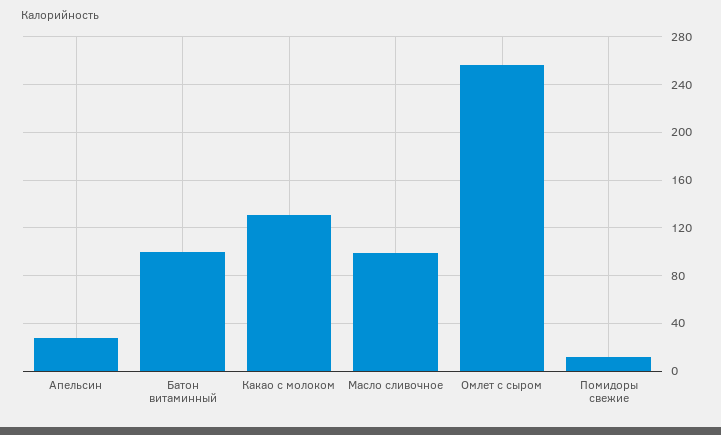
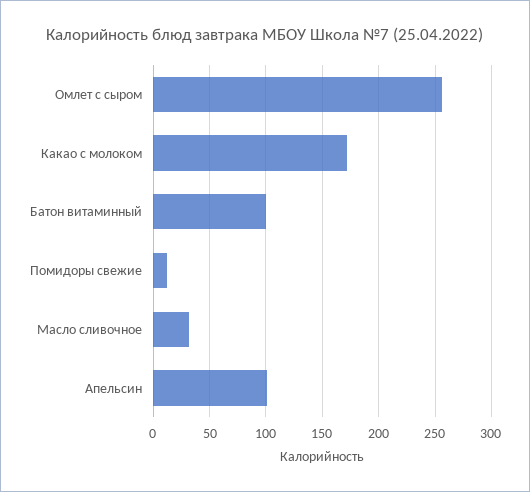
  {
-   "Апельсин": 30,
+   "Апельсин": 100,
    "Батон витаминный": 100,
-   "Какао с молоком": 130,
+   "Какао с молоком": 170,
-   "Масло сливочное": 100,
+   "Масло сливочное": 30,
    "Омлет с сыром": 260,
    "Помидоры свежие": 10
  }

